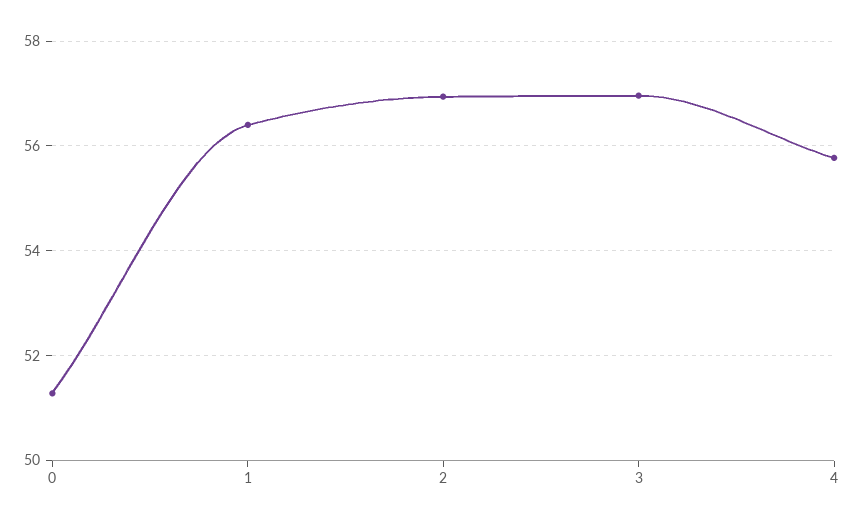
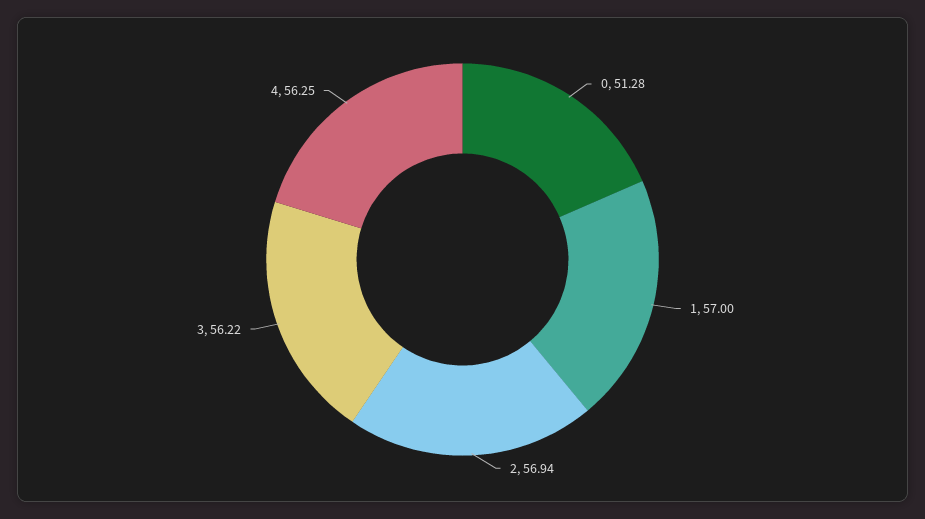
  {
    "0": 51.28,
-   "1": 56.4,
+   "1": 57,
    "2": 56.94,
-   "3": 57,
+   "3": 56.22,
-   "4": 55.8
+   "4": 56.25
  }

